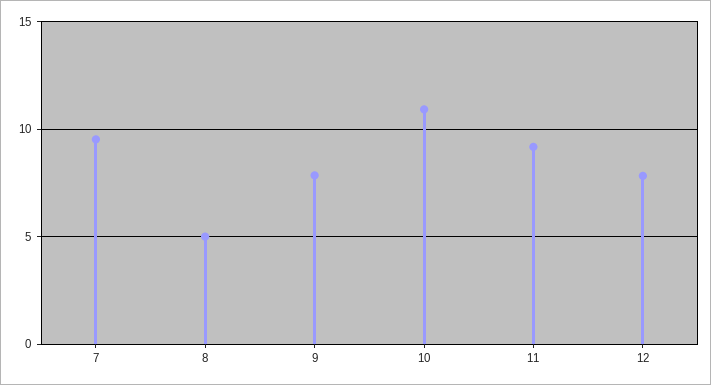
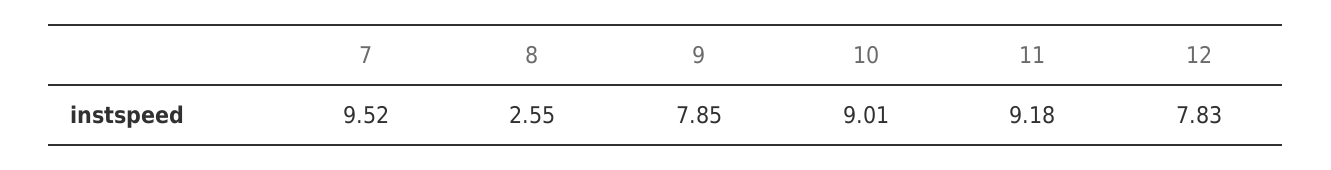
  {
    "7": 9.52,
-   "8": 5,
+   "8": 2.55,
    "9": 7.85,
-   "10": 11,
+   "10": 9.01,
    "11": 9.18,
    "12": 7.83
  }

